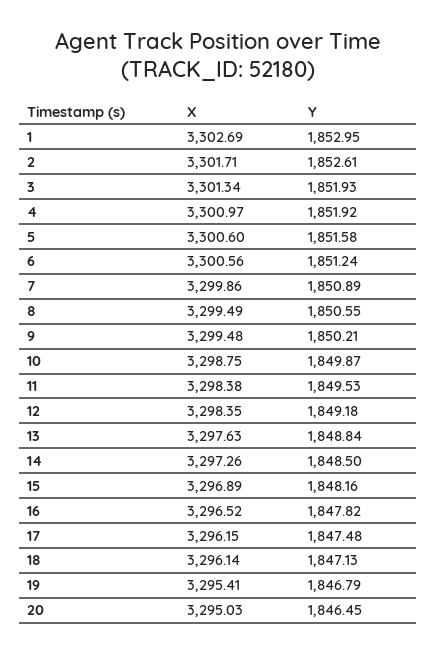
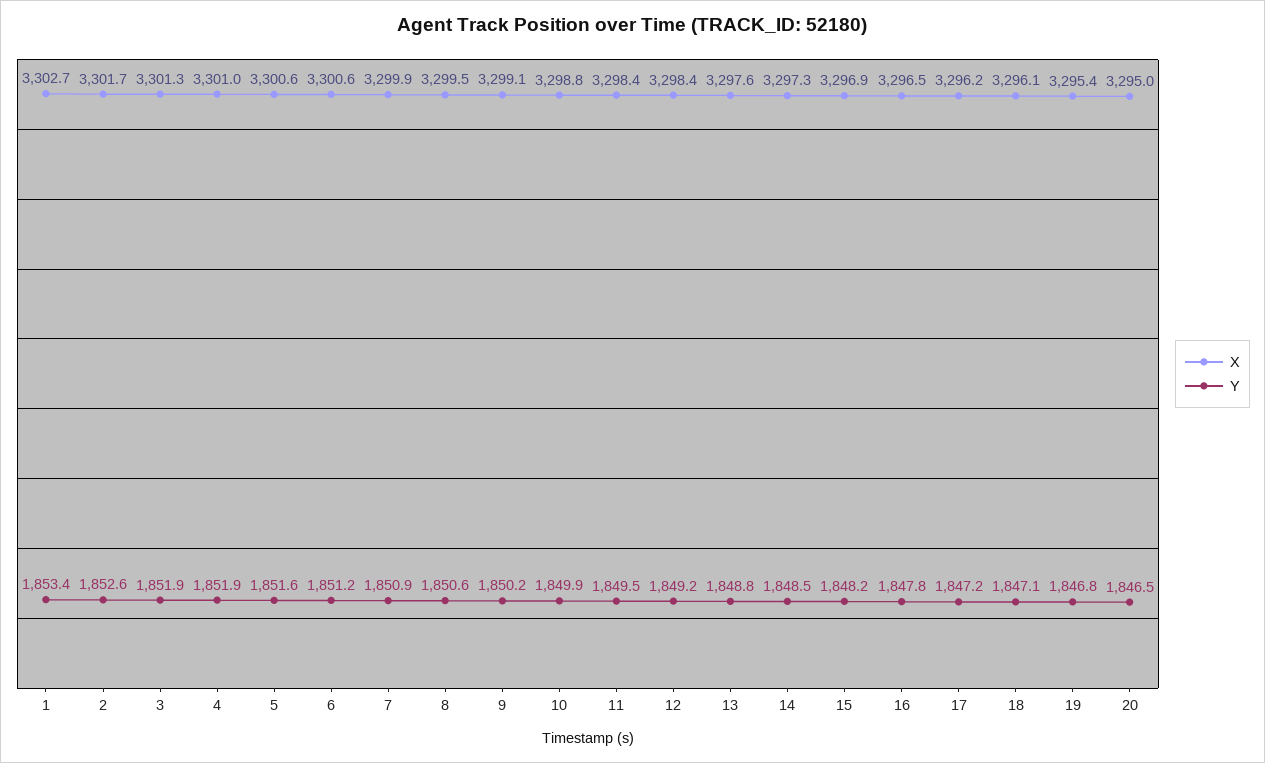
  {
    "X": {
      "1": 3302.69,
      "2": 3301.71,
      "3": 3301.34,
      "4": 3300.97,
      "5": 3300.6,
      "6": 3300.56,
      "7": 3299.86,
      "8": 3299.49,
-     "9": 3299.48,
+     "9": 3299.1,
      "10": 3298.75,
      "11": 3298.38,
      "12": 3298.35,
      "13": 3297.63,
      "14": 3297.26,
      "15": 3296.89,
      "16": 3296.52,
      "17": 3296.15,
      "18": 3296.14,
      "19": 3295.41,
      "20": 3295.03
    },
    "Y": {
-     "1": 1852.95,
+     "1": 1853.4,
      "2": 1852.61,
      "3": 1851.93,
      "4": 1851.92,
      "5": 1851.58,
      "6": 1851.24,
      "7": 1850.89,
      "8": 1850.55,
      "9": 1850.21,
      "10": 1849.87,
      "11": 1849.53,
      "12": 1849.18,
      "13": 1848.84,
      "14": 1848.5,
      "15": 1848.16,
      "16": 1847.82,
-     "17": 1847.48,
+     "17": 1847.2,
      "18": 1847.13,
      "19": 1846.79,
      "20": 1846.45
    }
  }

